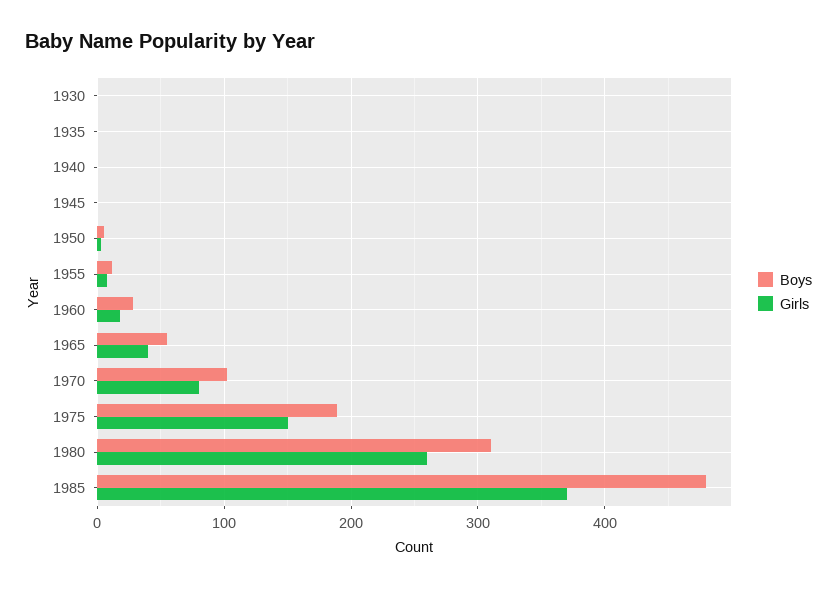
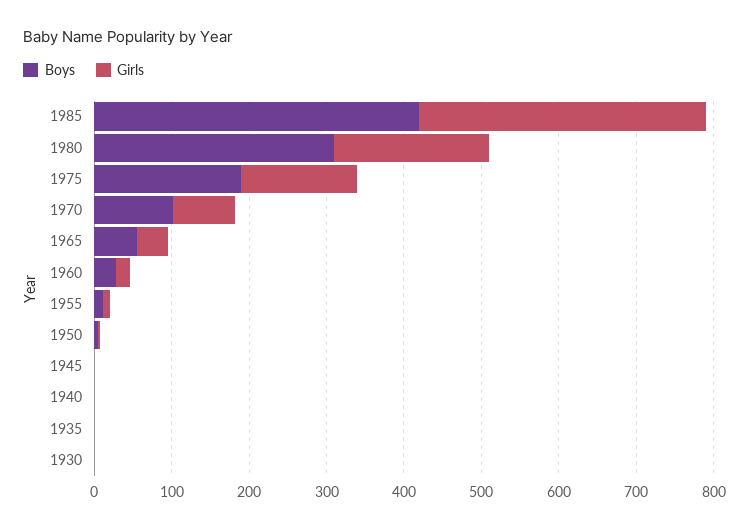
  {
    "Boys": {
      "1930": 0,
      "1935": 0,
      "1940": 0,
      "1945": 0,
      "1950": 10,
      "1955": 10,
      "1960": 30,
      "1965": 60,
      "1970": 100,
      "1975": 190,
      "1980": 310,
-     "1985": 480
+     "1985": 420
    },
    "Girls": {
      "1930": 0,
      "1935": 0,
      "1940": 0,
      "1945": 0,
      "1950": 0,
      "1955": 10,
      "1960": 20,
      "1965": 40,
      "1970": 80,
      "1975": 150,
-     "1980": 260,
+     "1980": 200,
      "1985": 370
    }
  }

